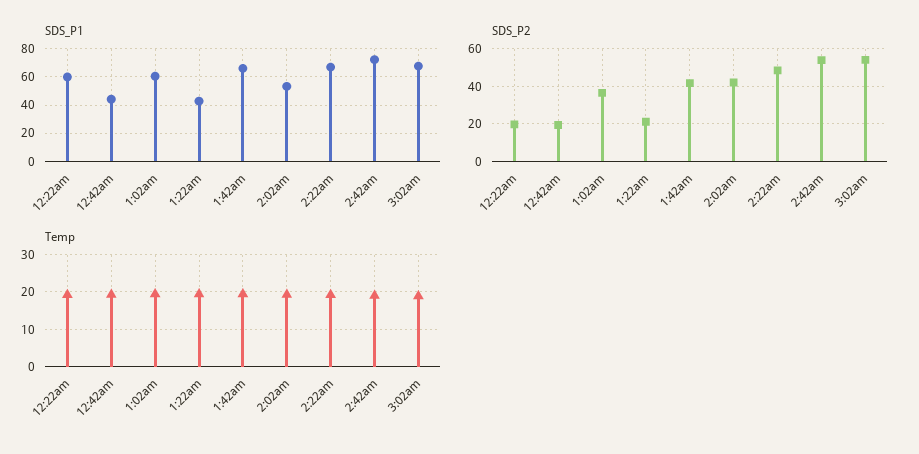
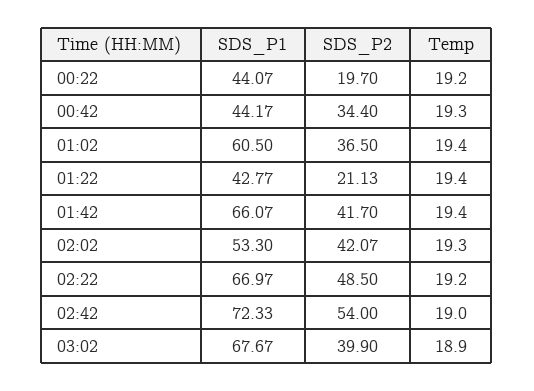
  {
    "SDS_P1": {
-     "12:22am": 60,
+     "12:22am": 44.07,
      "12:42am": 44.17,
      "1:02am": 60.5,
      "1:22am": 42.77,
      "1:42am": 66.07,
      "2:02am": 53.3,
      "2:22am": 66.97,
      "2:42am": 72.33,
      "3:02am": 67.67
    },
    "SDS_P2": {
      "12:22am": 19.7,
-     "12:42am": 20,
+     "12:42am": 34.4,
      "1:02am": 36.5,
      "1:22am": 21.13,
      "1:42am": 41.7,
      "2:02am": 42.07,
      "2:22am": 48.5,
      "2:42am": 54,
-     "3:02am": 55
+     "3:02am": 39.9
    },
    "Temp": {
      "12:22am": 19.2,
      "12:42am": 19.3,
      "1:02am": 19.4,
      "1:22am": 19.4,
      "1:42am": 19.4,
      "2:02am": 19.3,
      "2:22am": 19.2,
      "2:42am": 19,
      "3:02am": 18.9
    }
  }

